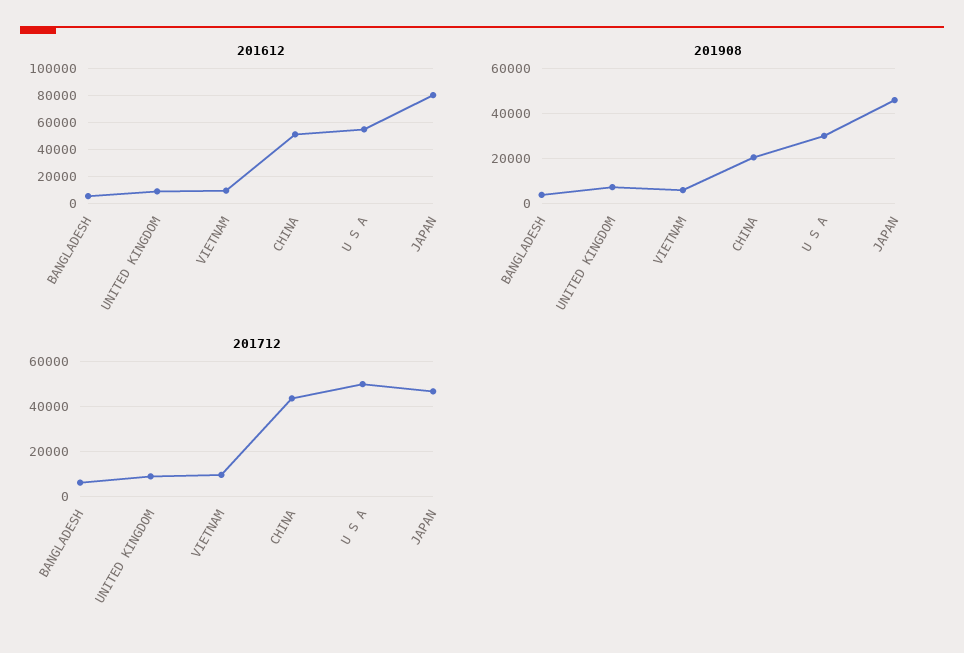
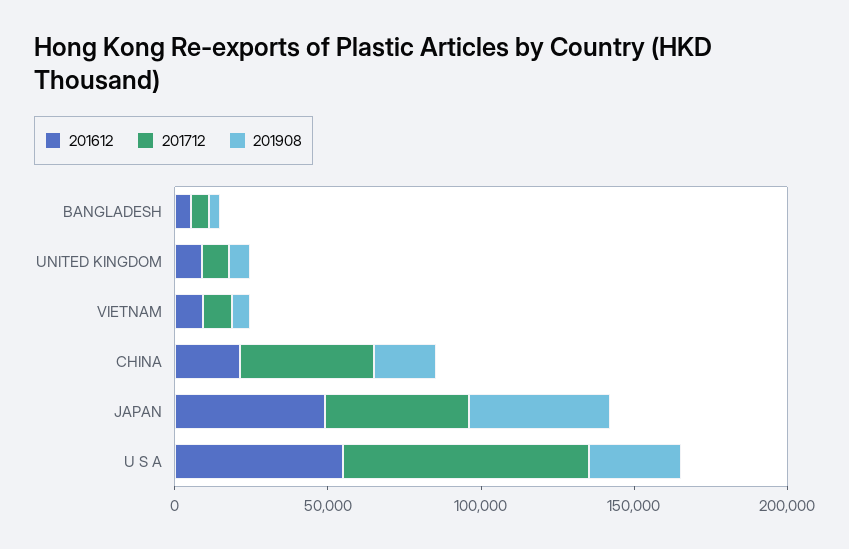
  {
    "201612": {
      "BANGLADESH": 5000,
      "UNITED KINGDOM": 10000,
      "VIETNAM": 10000,
-     "CHINA": 50000,
+     "CHINA": 20000,
      "U S A": 55000,
-     "JAPAN": 80000
+     "JAPAN": 50000
    },
    "201908": {
      "BANGLADESH": 5000,
      "UNITED KINGDOM": 5000,
      "VIETNAM": 5000,
      "CHINA": 20000,
      "U S A": 30000,
      "JAPAN": 45000
    },
    "201712": {
      "BANGLADESH": 5000,
      "UNITED KINGDOM": 10000,
      "VIETNAM": 10000,
      "CHINA": 45000,
-     "U S A": 50000,
+     "U S A": 80000,
      "JAPAN": 45000
    }
  }

